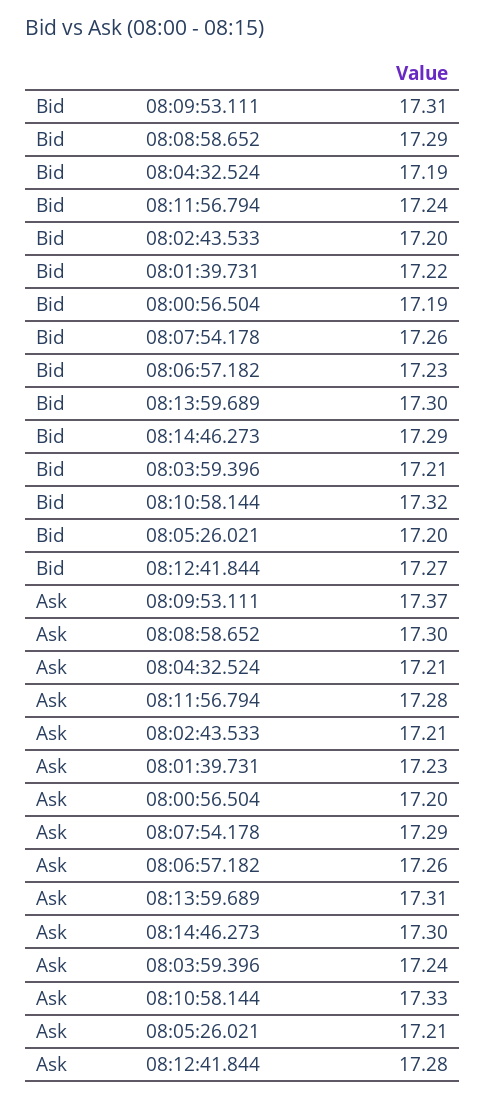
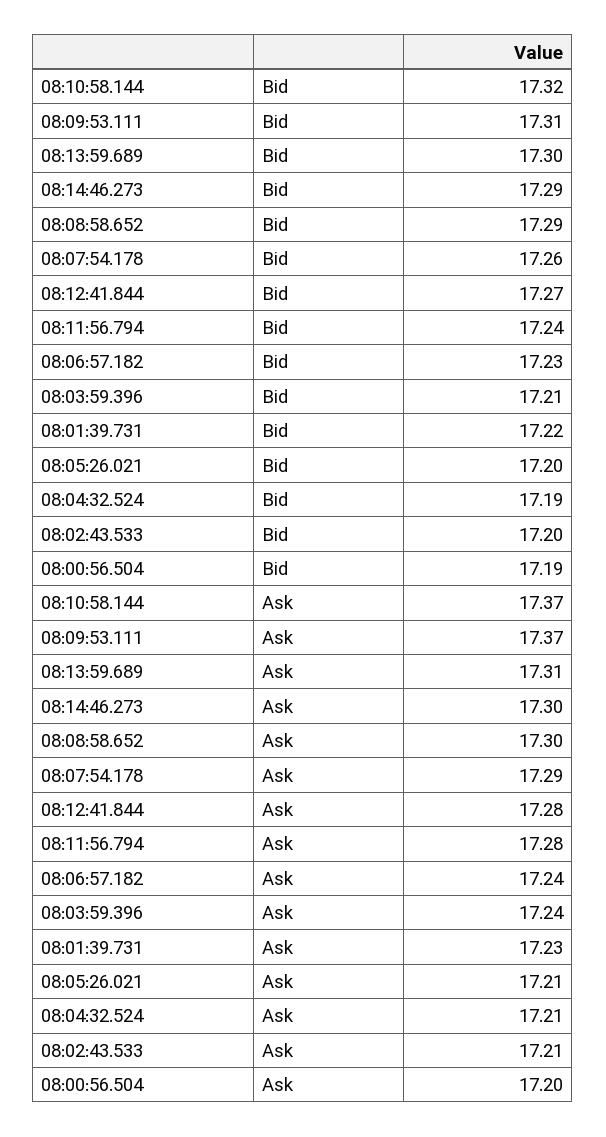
  {
    "Bid": {
      "08:09:53.111": 17.31,
      "08:08:58.652": 17.29,
      "08:04:32.524": 17.19,
      "08:11:56.794": 17.24,
      "08:02:43.533": 17.2,
      "08:01:39.731": 17.22,
      "08:00:56.504": 17.19,
      "08:07:54.178": 17.26,
      "08:06:57.182": 17.23,
      "08:13:59.689": 17.3,
      "08:14:46.273": 17.29,
      "08:03:59.396": 17.21,
      "08:10:58.144": 17.32,
      "08:05:26.021": 17.2,
      "08:12:41.844": 17.27
    },
    "Ask": {
      "08:09:53.111": 17.37,
      "08:08:58.652": 17.3,
      "08:04:32.524": 17.21,
      "08:11:56.794": 17.28,
      "08:02:43.533": 17.21,
      "08:01:39.731": 17.23,
      "08:00:56.504": 17.2,
      "08:07:54.178": 17.29,
-     "08:06:57.182": 17.26,
+     "08:06:57.182": 17.24,
      "08:13:59.689": 17.31,
      "08:14:46.273": 17.3,
      "08:03:59.396": 17.24,
-     "08:10:58.144": 17.33,
+     "08:10:58.144": 17.37,
      "08:05:26.021": 17.21,
      "08:12:41.844": 17.28
    }
  }

